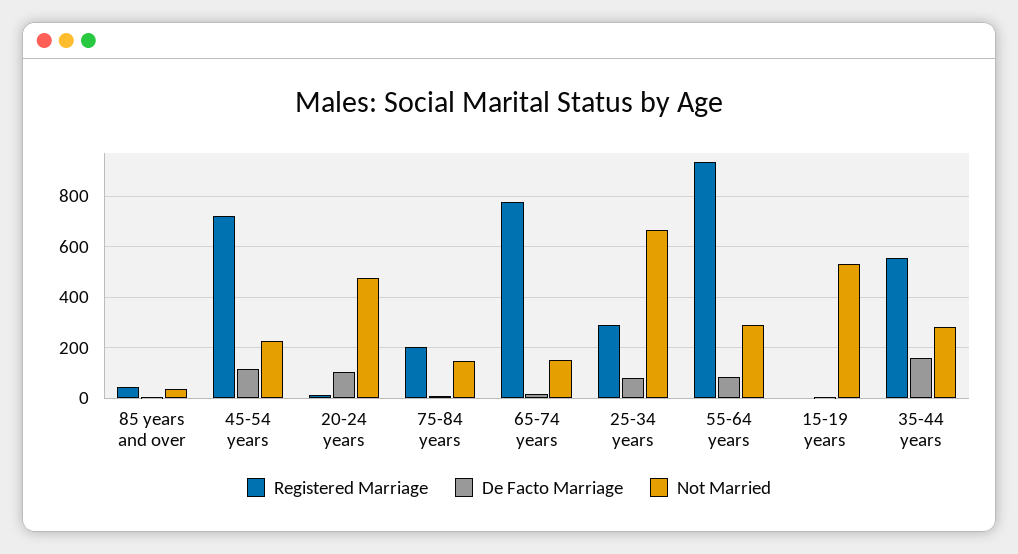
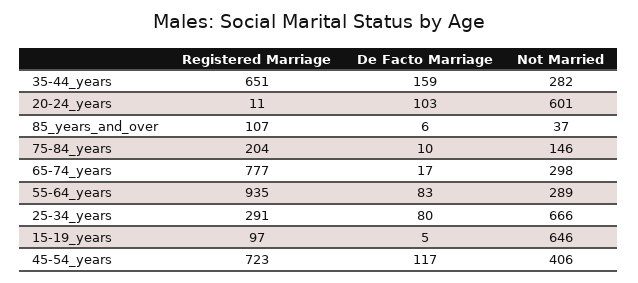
  {
    "Registered Marriage": {
-     "85 years and over": 50,
+     "85 years and over": 107,
      "45-54 years": 723,
      "20-24 years": 11,
      "75-84 years": 204,
      "65-74 years": 777,
      "25-34 years": 291,
      "55-64 years": 935,
-     "15-19 years": 0,
+     "15-19 years": 97,
-     "35-44 years": 550
+     "35-44 years": 651
    },
    "De Facto Marriage": {
      "85 years and over": 6,
      "45-54 years": 117,
      "20-24 years": 103,
      "75-84 years": 10,
      "65-74 years": 17,
      "25-34 years": 80,
      "55-64 years": 83,
      "15-19 years": 5,
      "35-44 years": 159
    },
    "Not Married": {
      "85 years and over": 37,
-     "45-54 years": 225,
+     "45-54 years": 406,
-     "20-24 years": 475,
+     "20-24 years": 601,
      "75-84 years": 146,
-     "65-74 years": 150,
+     "65-74 years": 298,
      "25-34 years": 666,
      "55-64 years": 289,
-     "15-19 years": 525,
+     "15-19 years": 646,
      "35-44 years": 282
    }
  }

